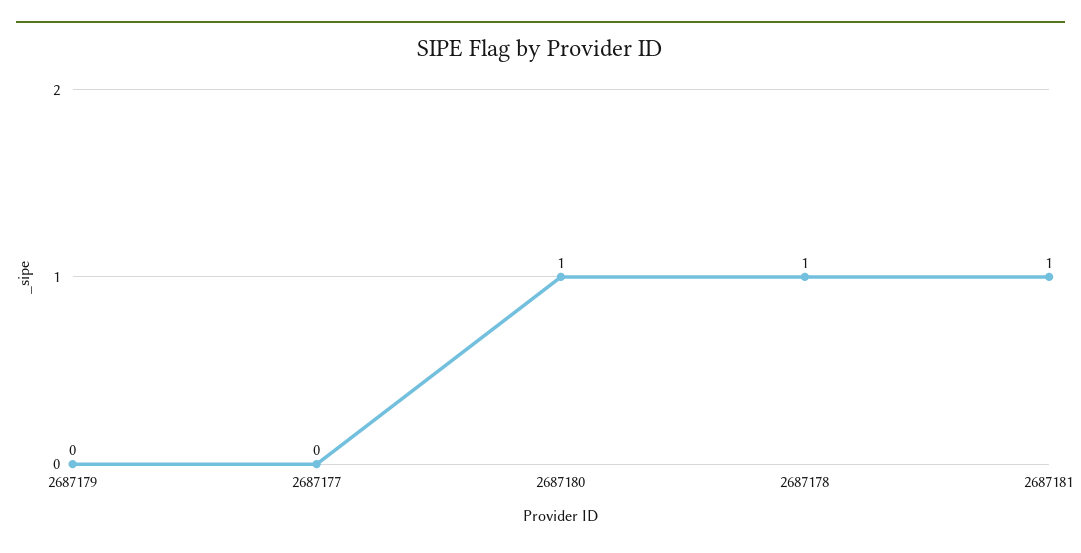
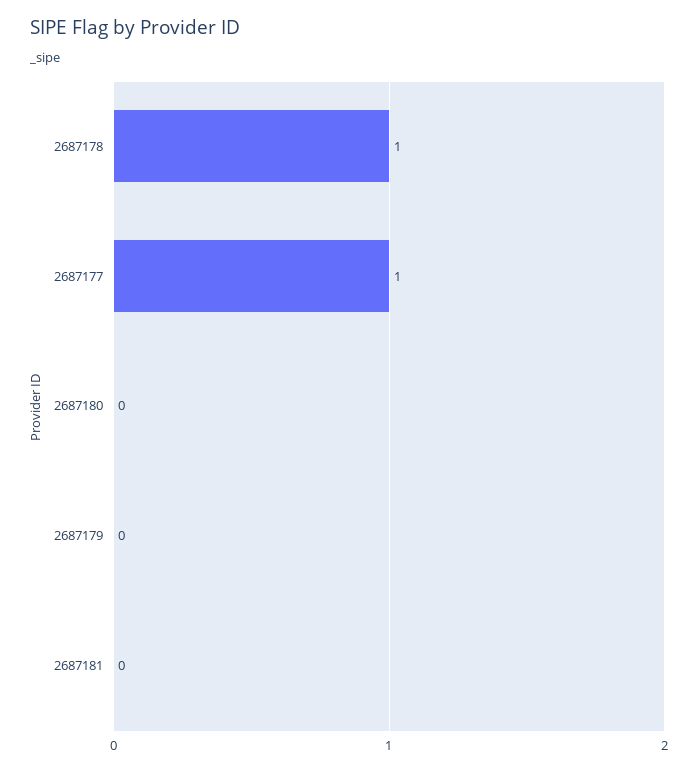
  {
    "2687179": 0,
-   "2687177": 0,
+   "2687177": 1,
-   "2687180": 1,
+   "2687180": 0,
    "2687178": 1,
-   "2687181": 1
+   "2687181": 0
  }

